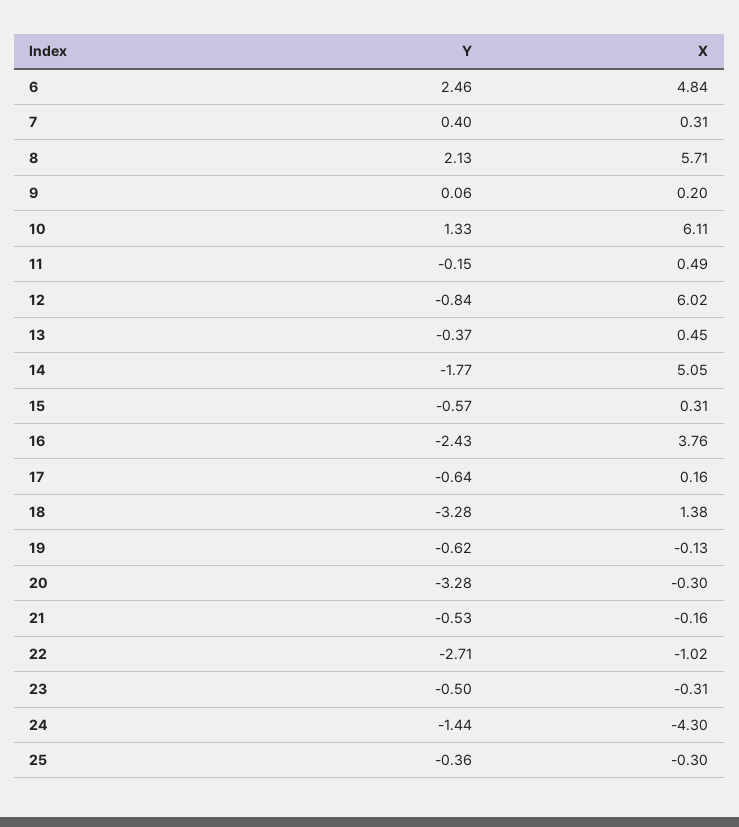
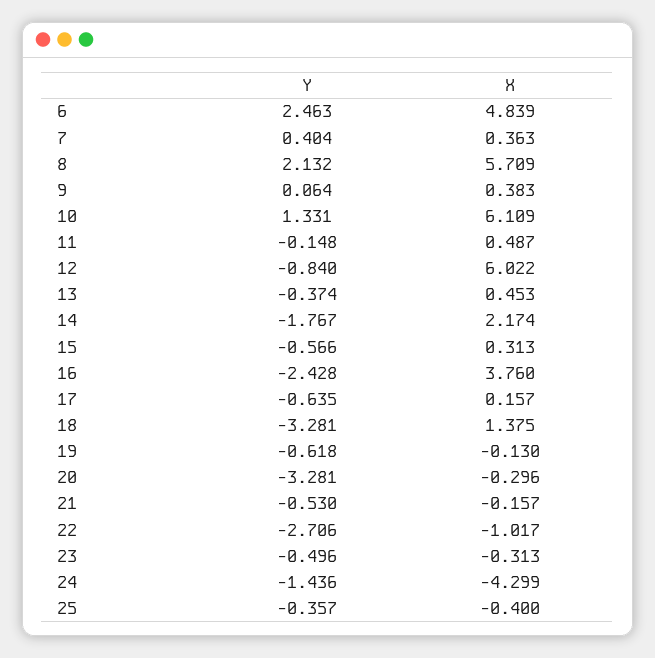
  {
    "Y": {
      "6": 2.463,
      "7": 0.404,
      "8": 2.132,
      "9": 0.064,
      "10": 1.331,
      "11": -0.148,
      "12": -0.84,
      "13": -0.374,
      "14": -1.767,
      "15": -0.566,
      "16": -2.428,
      "17": -0.635,
      "18": -3.281,
      "19": -0.618,
      "20": -3.281,
      "21": -0.53,
      "22": -2.706,
      "23": -0.496,
      "24": -1.436,
      "25": -0.357
    },
    "X": {
      "6": 4.839,
-     "7": 0.31,
+     "7": 0.363,
      "8": 5.709,
-     "9": 0.2,
+     "9": 0.383,
      "10": 6.109,
      "11": 0.487,
      "12": 6.022,
      "13": 0.453,
-     "14": 5.05,
+     "14": 2.174,
      "15": 0.313,
      "16": 3.76,
      "17": 0.157,
      "18": 1.375,
      "19": -0.13,
      "20": -0.296,
      "21": -0.157,
      "22": -1.017,
      "23": -0.313,
      "24": -4.299,
-     "25": -0.3
+     "25": -0.4
    }
  }

